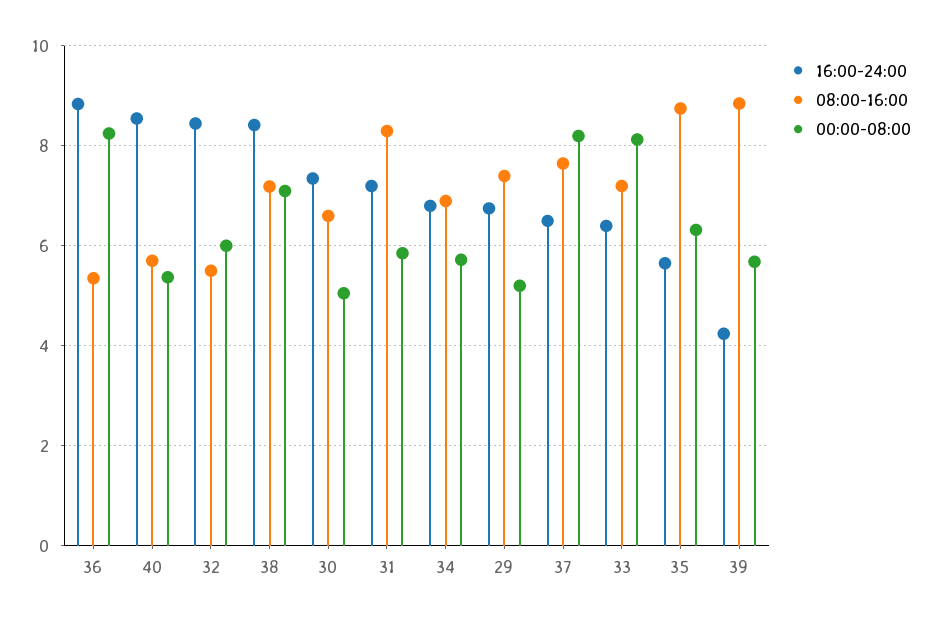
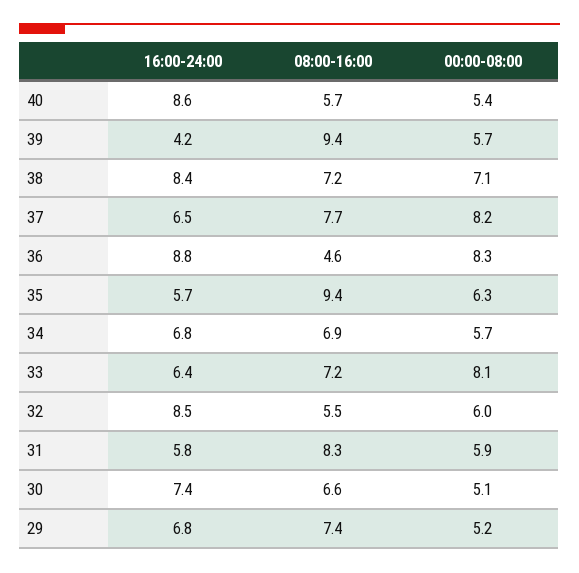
  {
    "16:00-24:00": {
      "36": 8.8,
      "40": 8.6,
      "32": 8.5,
      "38": 8.4,
      "30": 7.4,
-     "31": 7.2,
+     "31": 5.8,
      "34": 6.8,
      "29": 6.8,
      "37": 6.5,
      "33": 6.4,
      "35": 5.7,
      "39": 4.2
    },
    "08:00-16:00": {
-     "36": 5.4,
+     "36": 4.6,
      "40": 5.7,
      "32": 5.5,
      "38": 7.2,
      "30": 6.6,
      "31": 8.3,
      "34": 6.9,
      "29": 7.4,
      "37": 7.7,
      "33": 7.2,
-     "35": 8.8,
+     "35": 9.4,
-     "39": 8.8
+     "39": 9.4
    },
    "00:00-08:00": {
      "36": 8.3,
      "40": 5.4,
      "32": 6,
      "38": 7.1,
      "30": 5.1,
      "31": 5.9,
      "34": 5.7,
      "29": 5.2,
      "37": 8.2,
      "33": 8.1,
      "35": 6.3,
      "39": 5.7
    }
  }

